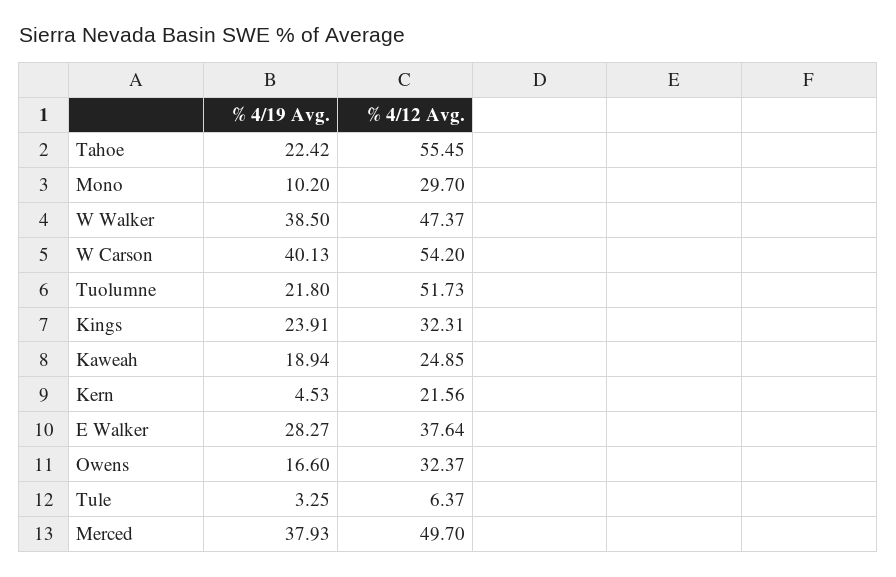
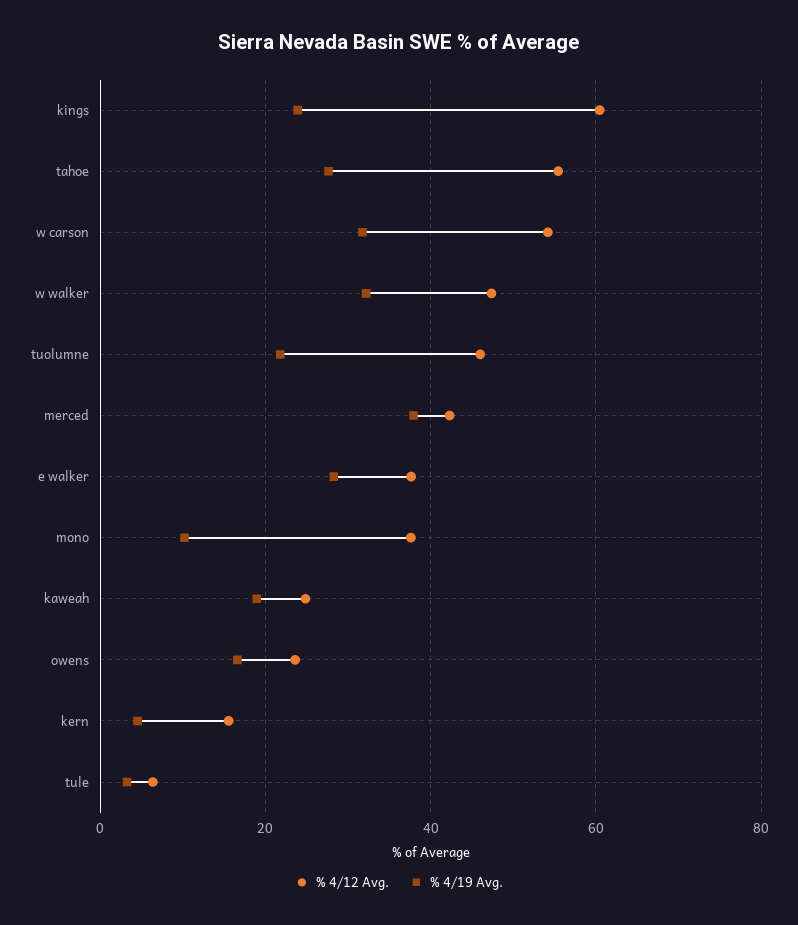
  {
    "% 4/19 Avg.": {
-     "Tahoe": 22.42,
+     "Tahoe": 28,
      "Mono": 10.2,
-     "W Walker": 38.5,
+     "W Walker": 32,
-     "W Carson": 40.13,
+     "W Carson": 32,
      "Tuolumne": 21.8,
      "Kings": 23.91,
      "Kaweah": 18.94,
      "Kern": 4.53,
      "E Walker": 28.27,
      "Owens": 16.6,
      "Tule": 3.25,
      "Merced": 37.93
    },
    "% 4/12 Avg.": {
      "Tahoe": 55.45,
-     "Mono": 29.7,
+     "Mono": 38,
      "W Walker": 47.37,
      "W Carson": 54.2,
-     "Tuolumne": 51.73,
+     "Tuolumne": 46,
-     "Kings": 32.31,
+     "Kings": 60,
      "Kaweah": 24.85,
-     "Kern": 21.56,
+     "Kern": 16,
      "E Walker": 37.64,
-     "Owens": 32.37,
+     "Owens": 24,
      "Tule": 6.37,
-     "Merced": 49.7
+     "Merced": 42
    }
  }

